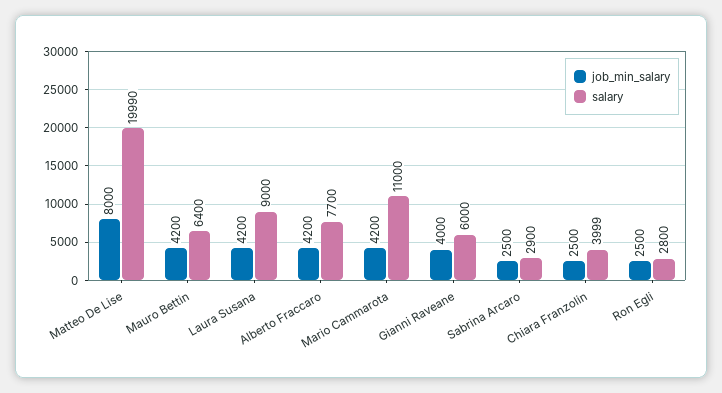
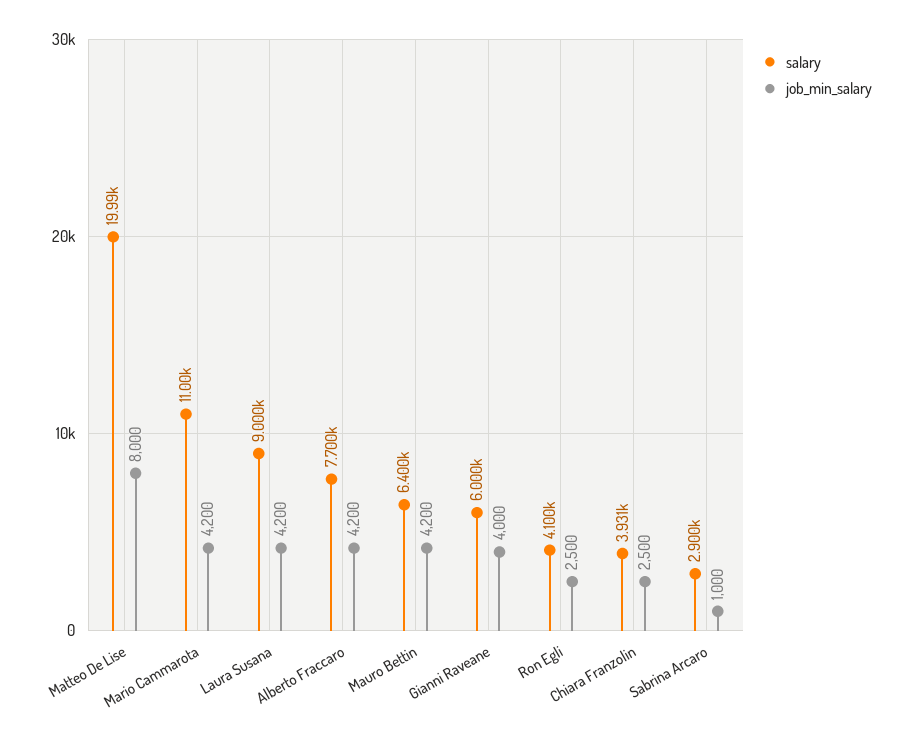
  {
    "job_min_salary": {
      "Matteo De Lise": 8000,
      "Mauro Bettin": 4200,
      "Laura Susana": 4200,
      "Alberto Fraccaro": 4200,
      "Mario Cammarota": 4200,
      "Gianni Raveane": 4000,
-     "Sabrina Arcaro": 2500,
+     "Sabrina Arcaro": 1000,
      "Chiara Franzolin": 2500,
      "Ron Egli": 2500
    },
    "salary": {
      "Matteo De Lise": 19990,
      "Mauro Bettin": 6400,
      "Laura Susana": 9000,
      "Alberto Fraccaro": 7700,
      "Mario Cammarota": 11000,
      "Gianni Raveane": 6000,
      "Sabrina Arcaro": 2900,
-     "Chiara Franzolin": 3999,
+     "Chiara Franzolin": 3931,
-     "Ron Egli": 2800
+     "Ron Egli": 4100
    }
  }

